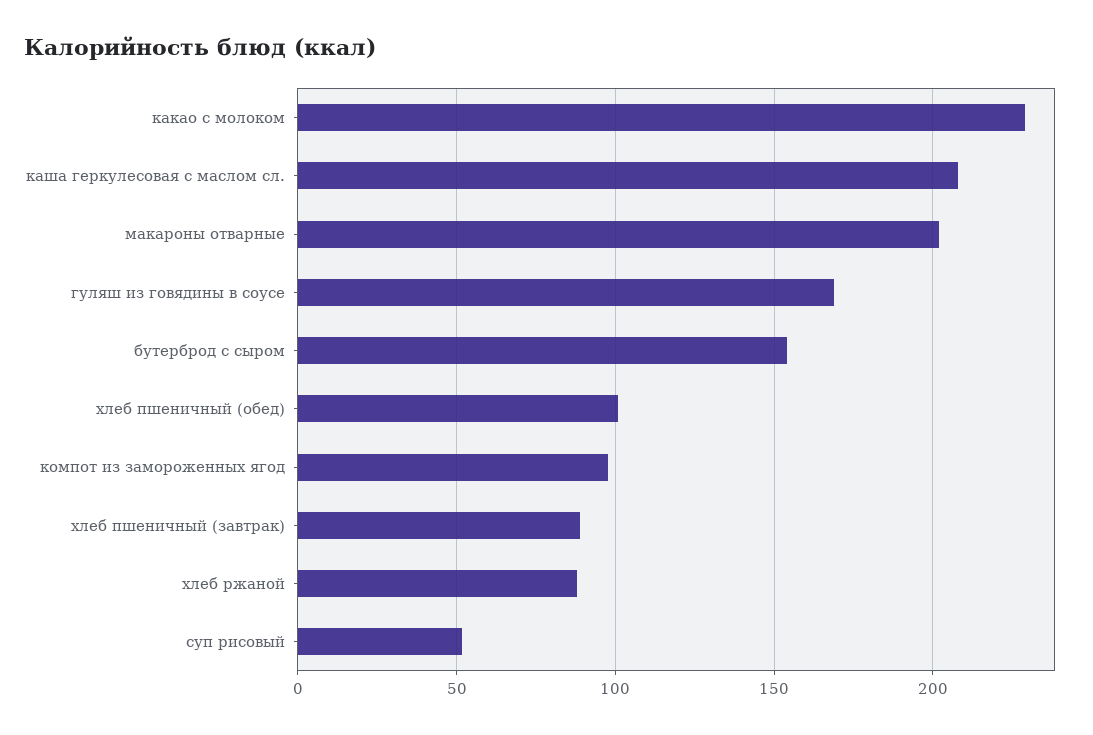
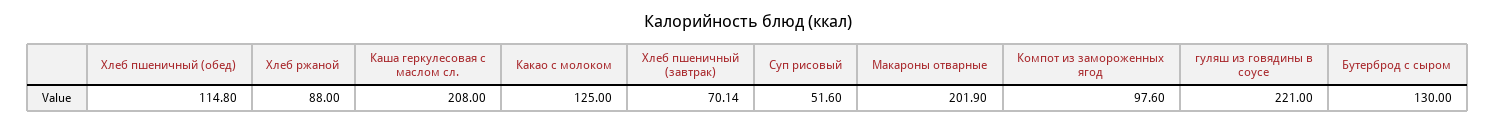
  {
-   "какао с молоком": 230,
+   "какао с молоком": 125,
    "каша геркулесовая с маслом сл.": 208,
    "макароны отварные": 201.9,
-   "гуляш из говядины в соусе": 170,
+   "гуляш из говядины в соусе": 221,
-   "бутерброд с сыром": 155,
+   "бутерброд с сыром": 130,
-   "хлеб пшеничный (обед)": 100,
+   "хлеб пшеничный (обед)": 114.8,
    "компот из замороженных ягод": 97.6,
-   "хлеб пшеничный (завтрак)": 90,
+   "хлеб пшеничный (завтрак)": 70.14,
    "хлеб ржаной": 88,
    "суп рисовый": 51.6
  }

